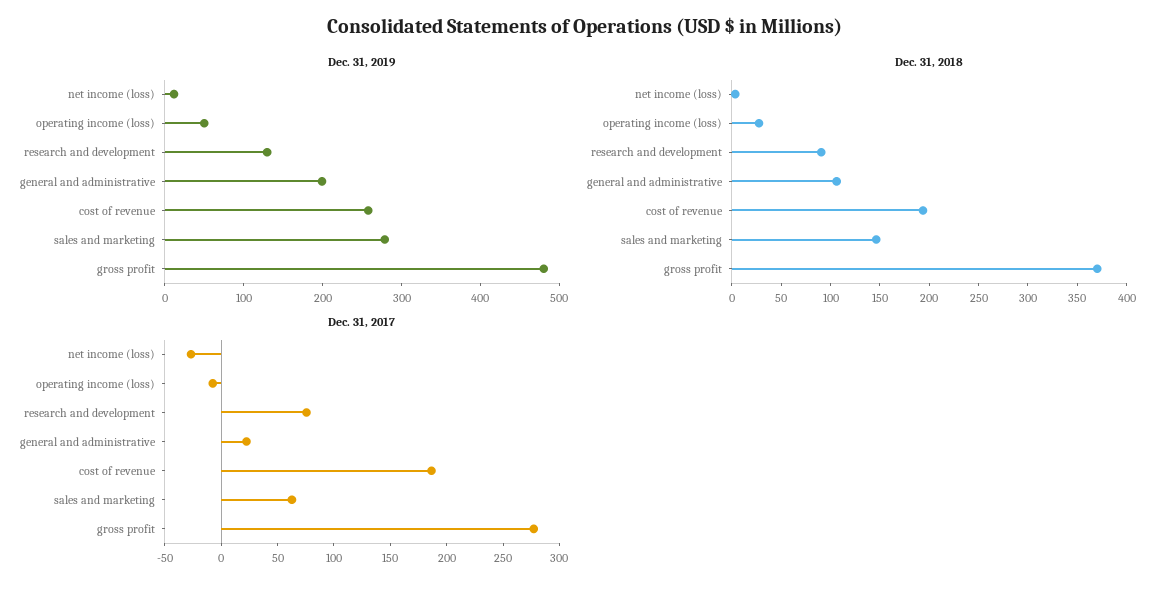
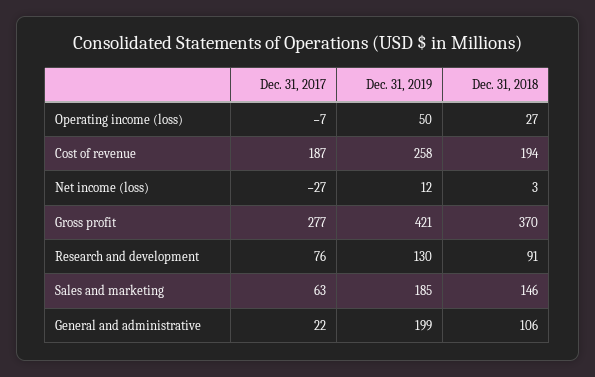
  {
    "Dec. 31, 2019": {
      "net income (loss)": 12,
      "operating income (loss)": 50,
      "research and development": 130,
      "general and administrative": 199,
      "cost of revenue": 258,
-     "sales and marketing": 280,
+     "sales and marketing": 185,
-     "gross profit": 480
+     "gross profit": 421
    },
    "Dec. 31, 2018": {
      "net income (loss)": 3,
      "operating income (loss)": 27,
      "research and development": 91,
      "general and administrative": 106,
      "cost of revenue": 194,
      "sales and marketing": 146,
      "gross profit": 370
    },
    "Dec. 31, 2017": {
      "net income (loss)": -27,
      "operating income (loss)": -7,
      "research and development": 76,
      "general and administrative": 22,
      "cost of revenue": 187,
      "sales and marketing": 63,
      "gross profit": 277
    }
  }

